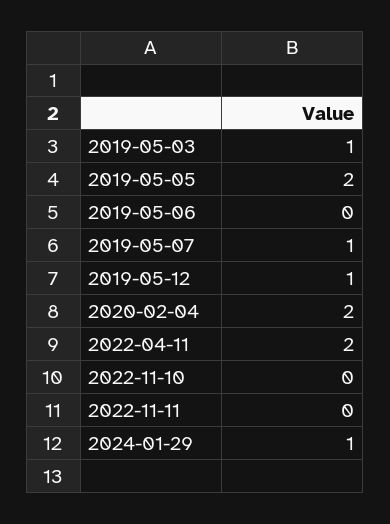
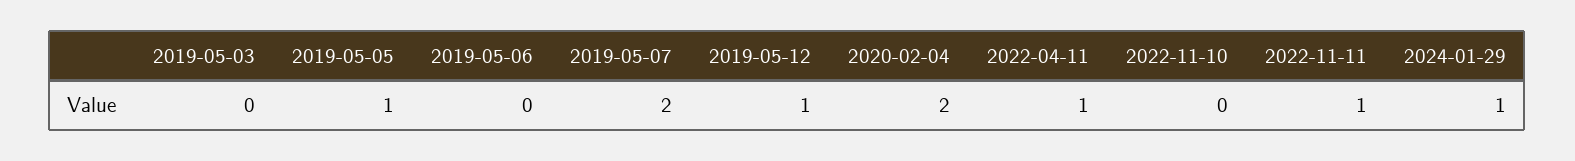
  {
-   "2019-05-03": 1,
+   "2019-05-03": 0,
-   "2019-05-05": 2,
+   "2019-05-05": 1,
    "2019-05-06": 0,
-   "2019-05-07": 1,
+   "2019-05-07": 2,
    "2019-05-12": 1,
    "2020-02-04": 2,
-   "2022-04-11": 2,
+   "2022-04-11": 1,
    "2022-11-10": 0,
-   "2022-11-11": 0,
+   "2022-11-11": 1,
    "2024-01-29": 1
  }

